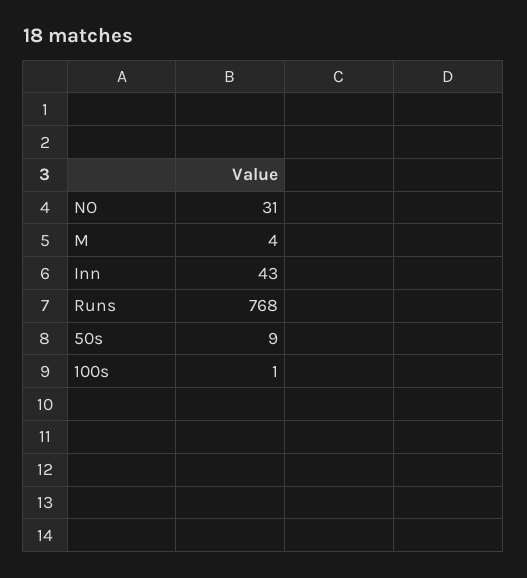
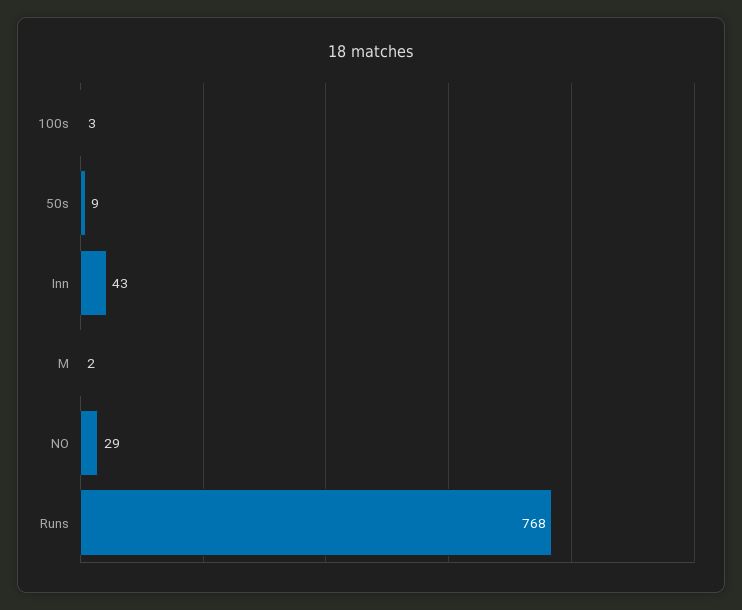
  {
-   "NO": 31,
+   "NO": 29,
-   "M": 4,
+   "M": 2,
    "Inn": 43,
    "Runs": 768,
    "50s": 9,
-   "100s": 1
+   "100s": 3
  }

